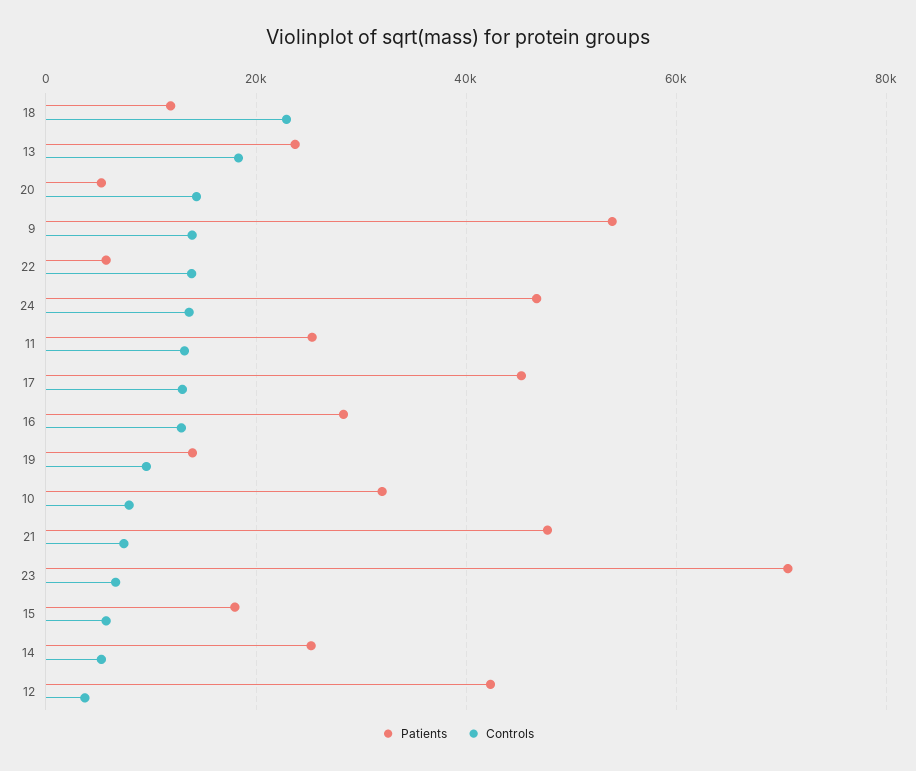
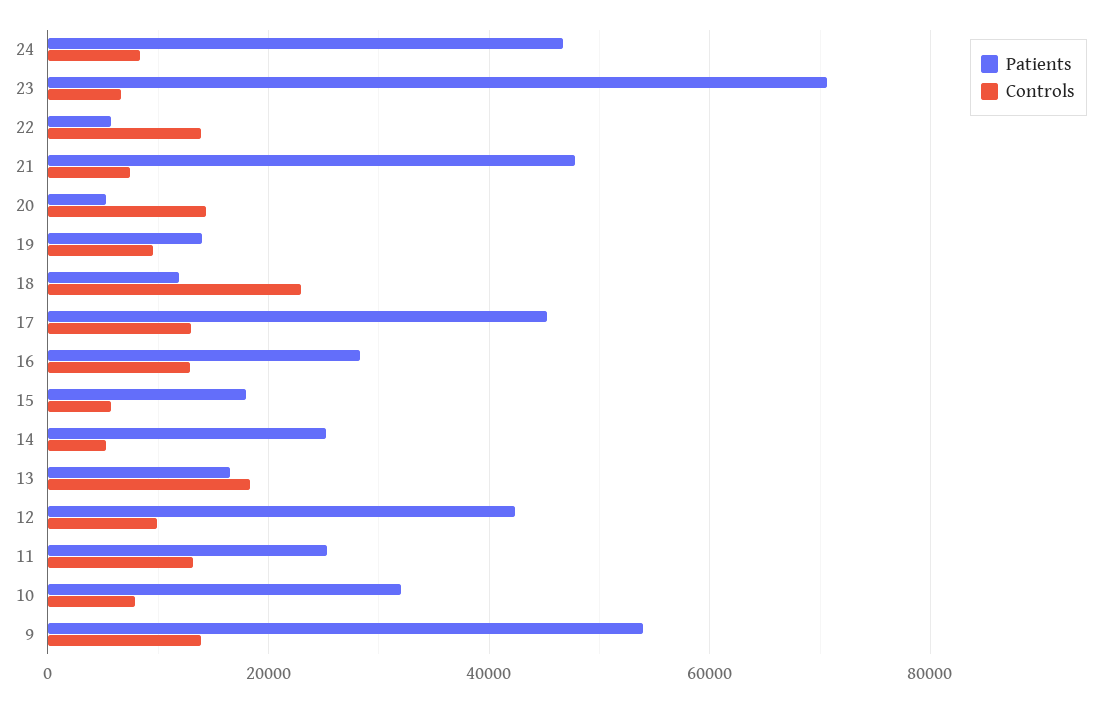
  {
    "Patients": {
      "18": 12000,
-     "13": 24000,
+     "13": 16000,
      "20": 6000,
      "9": 54000,
      "22": 6000,
      "24": 46000,
      "11": 26000,
      "17": 46000,
      "16": 28000,
      "19": 14000,
      "10": 32000,
      "21": 48000,
      "23": 70000,
      "15": 18000,
      "14": 26000,
      "12": 42000
    },
    "Controls": {
      "18": 22000,
      "13": 18000,
      "20": 14000,
      "9": 14000,
      "22": 14000,
-     "24": 14000,
+     "24": 8000,
      "11": 14000,
      "17": 12000,
      "16": 12000,
      "19": 10000,
      "10": 8000,
      "21": 8000,
      "23": 6000,
      "15": 6000,
      "14": 6000,
-     "12": 4000
+     "12": 10000
    }
  }

